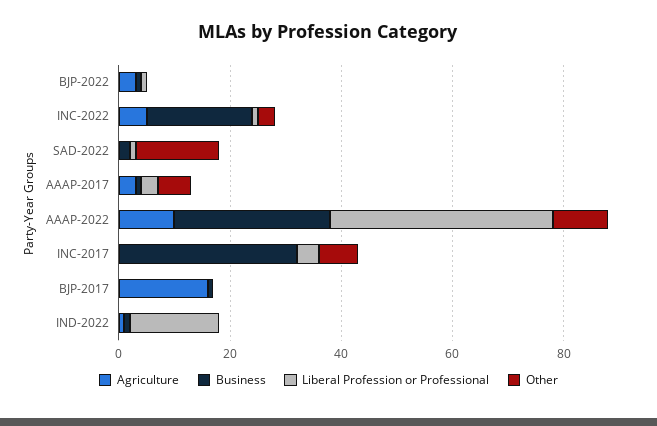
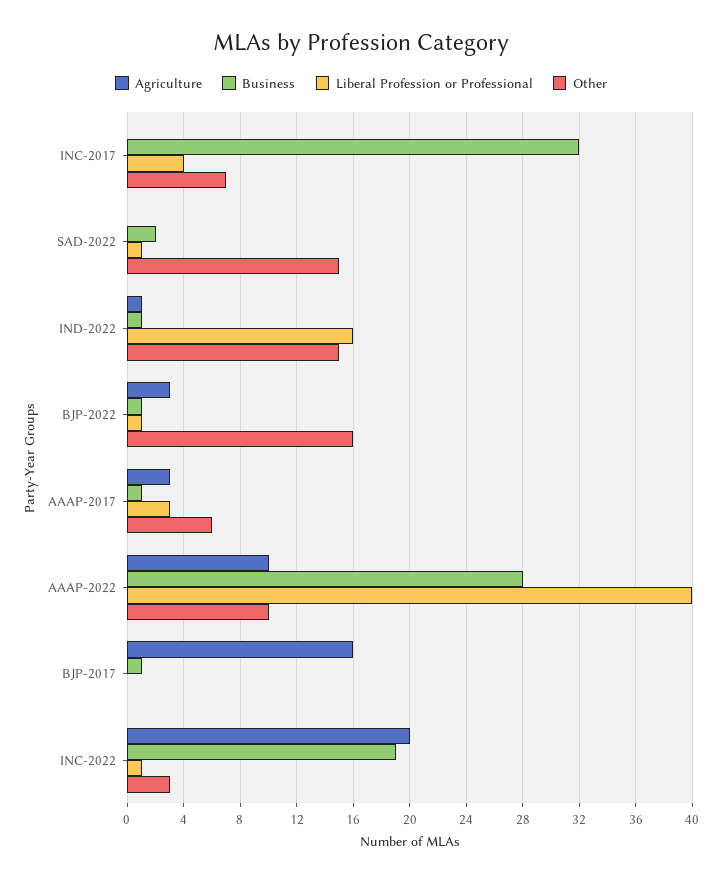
  {
    "Agriculture": {
      "BJP-2022": 3,
-     "INC-2022": 5,
+     "INC-2022": 20,
      "SAD-2022": 0,
      "AAAP-2017": 3,
      "AAAP-2022": 10,
      "INC-2017": 0,
      "BJP-2017": 16,
      "IND-2022": 1
    },
    "Business": {
      "BJP-2022": 1,
      "INC-2022": 19,
      "SAD-2022": 2,
      "AAAP-2017": 1,
      "AAAP-2022": 28,
      "INC-2017": 32,
      "BJP-2017": 1,
      "IND-2022": 1
    },
    "Liberal Profession or Professional": {
      "BJP-2022": 1,
      "INC-2022": 1,
      "SAD-2022": 1,
      "AAAP-2017": 3,
      "AAAP-2022": 40,
      "INC-2017": 4,
      "BJP-2017": 0,
      "IND-2022": 16
    },
    "Other": {
-     "BJP-2022": 0,
+     "BJP-2022": 16,
      "INC-2022": 3,
      "SAD-2022": 15,
      "AAAP-2017": 6,
      "AAAP-2022": 10,
      "INC-2017": 7,
      "BJP-2017": 0,
-     "IND-2022": 0
+     "IND-2022": 15
    }
  }

